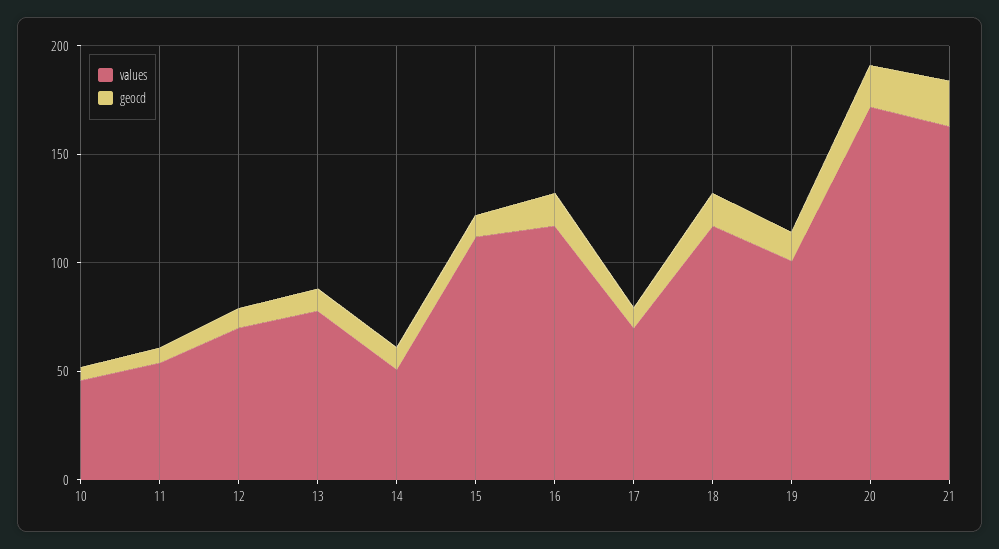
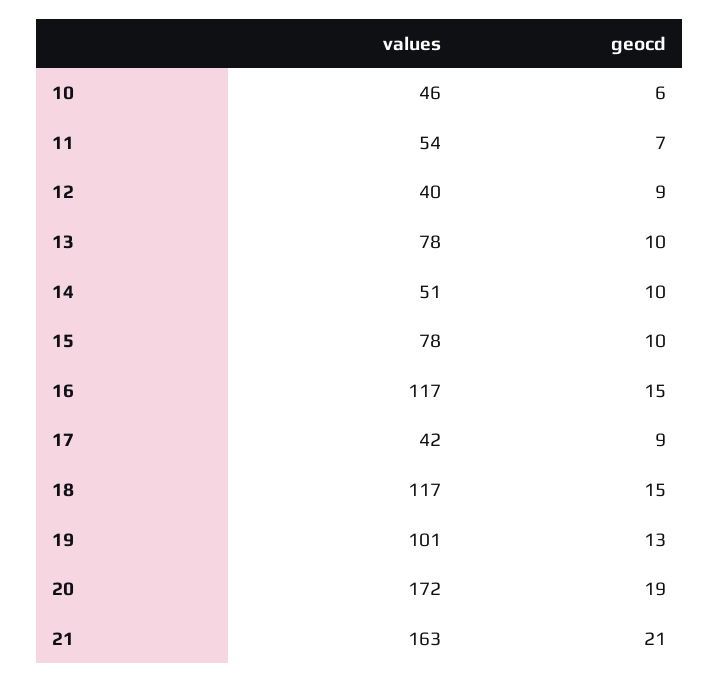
  {
    "values": {
      "10": 46,
      "11": 54,
-     "12": 70,
+     "12": 40,
      "13": 78,
      "14": 51,
-     "15": 110,
+     "15": 78,
      "16": 117,
-     "17": 70,
+     "17": 42,
      "18": 117,
      "19": 101,
      "20": 172,
      "21": 163
    },
    "geocd": {
      "10": 6,
      "11": 7,
      "12": 9,
      "13": 10,
      "14": 10,
      "15": 10,
      "16": 15,
      "17": 9,
      "18": 15,
      "19": 13,
      "20": 19,
      "21": 21
    }
  }

